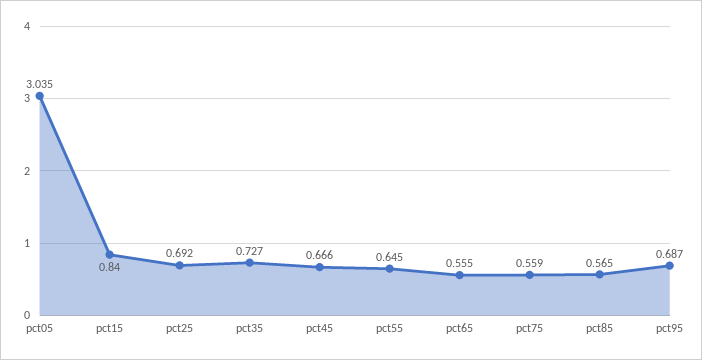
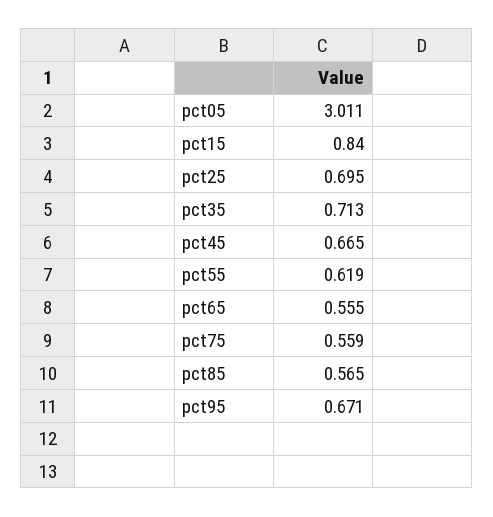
  {
-   "pct05": 3.035,
+   "pct05": 3.011,
    "pct15": 0.84,
-   "pct25": 0.692,
+   "pct25": 0.695,
-   "pct35": 0.727,
+   "pct35": 0.713,
-   "pct45": 0.666,
+   "pct45": 0.665,
-   "pct55": 0.645,
+   "pct55": 0.619,
    "pct65": 0.555,
    "pct75": 0.559,
    "pct85": 0.565,
-   "pct95": 0.687
+   "pct95": 0.671
  }

